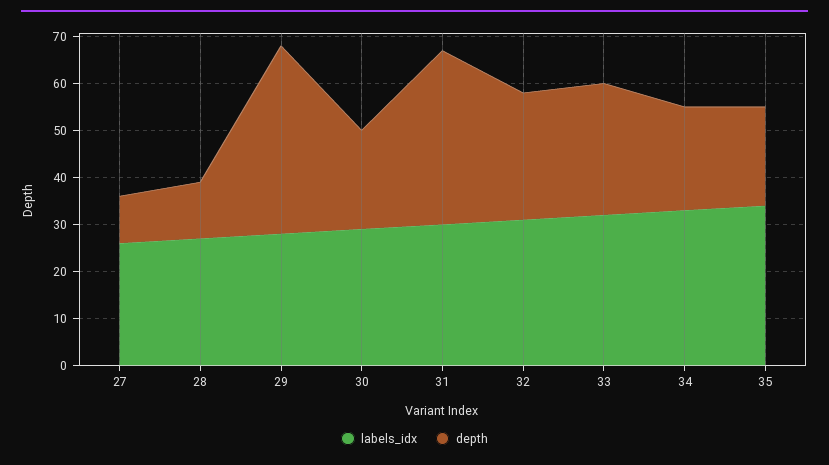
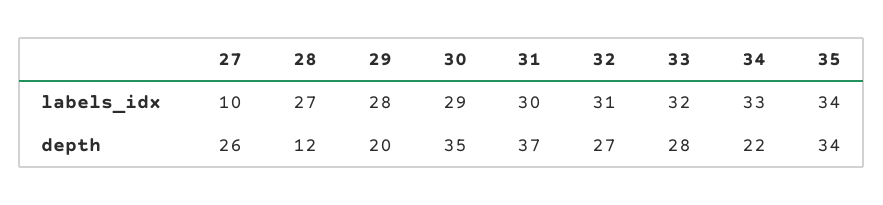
  {
    "labels_idx": {
-     "27": 25,
+     "27": 10,
      "28": 27,
      "29": 28,
      "30": 29,
      "31": 30,
      "32": 31,
      "33": 32,
      "34": 33,
      "35": 34
    },
    "depth": {
-     "27": 10,
+     "27": 26,
      "28": 12,
-     "29": 40,
+     "29": 20,
-     "30": 20,
+     "30": 35,
      "31": 37,
      "32": 27,
      "33": 28,
      "34": 22,
-     "35": 20
+     "35": 34
    }
  }

